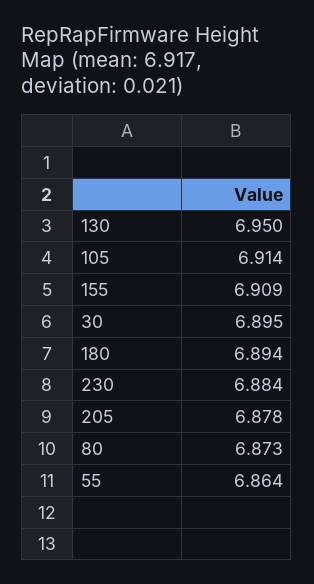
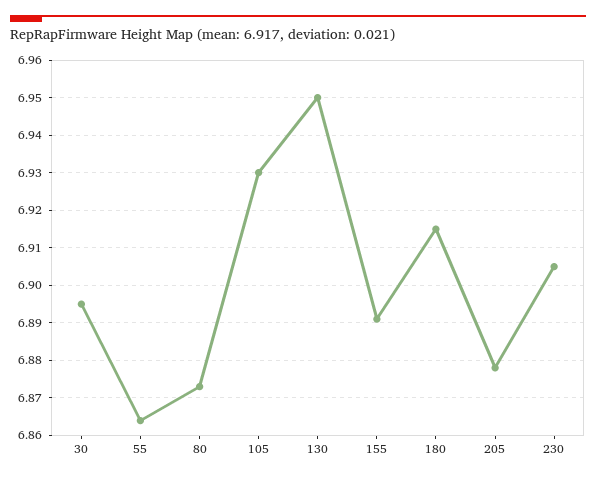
  {
    "130": 6.95,
-   "105": 6.914,
+   "105": 6.93,
-   "155": 6.909,
+   "155": 6.89,
    "30": 6.895,
-   "180": 6.894,
+   "180": 6.915,
-   "230": 6.884,
+   "230": 6.905,
    "205": 6.878,
    "80": 6.873,
    "55": 6.864
  }

